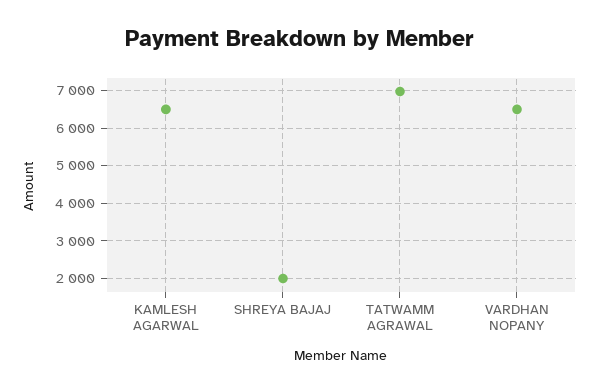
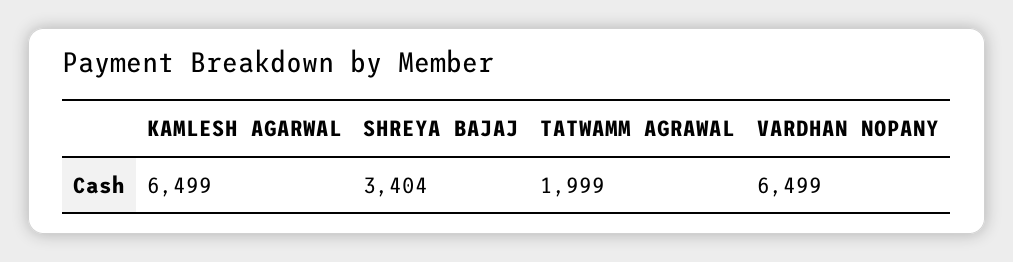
  {
    "KAMLESH AGARWAL": 6499,
-   "SHREYA BAJAJ": 2000,
+   "SHREYA BAJAJ": 3404,
-   "TATWAMM AGRAWAL": 7000,
+   "TATWAMM AGRAWAL": 1999,
    "VARDHAN NOPANY": 6499
  }

